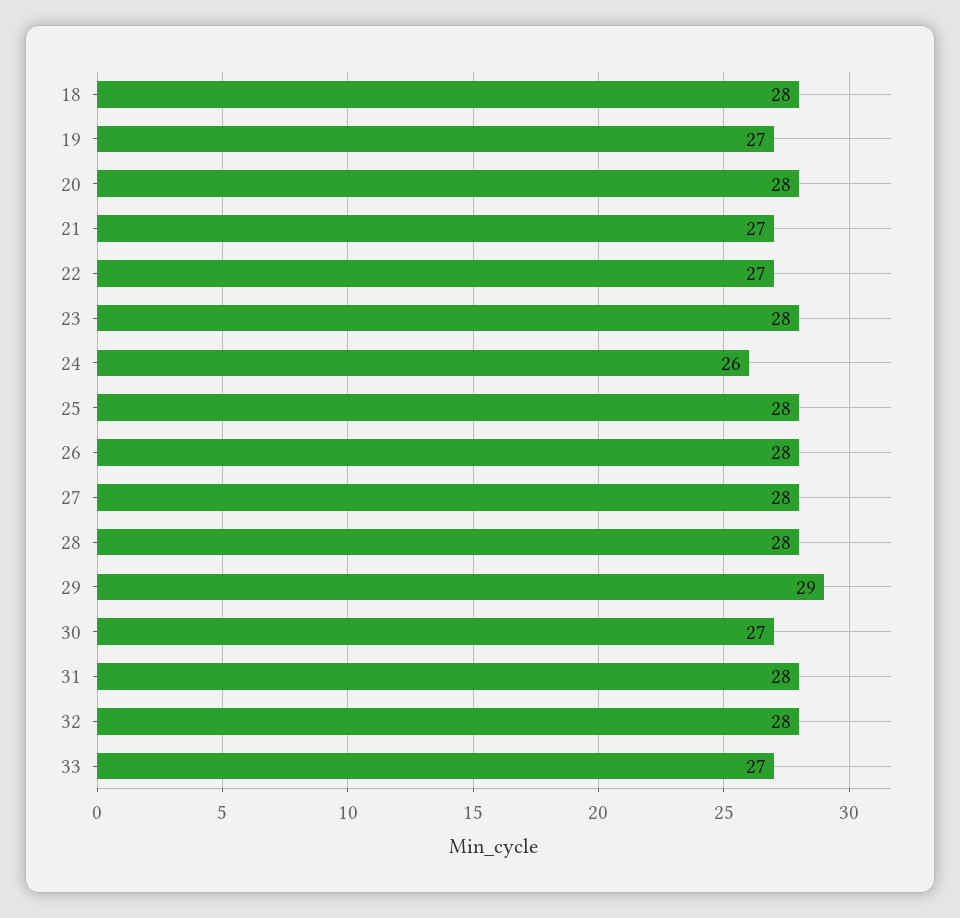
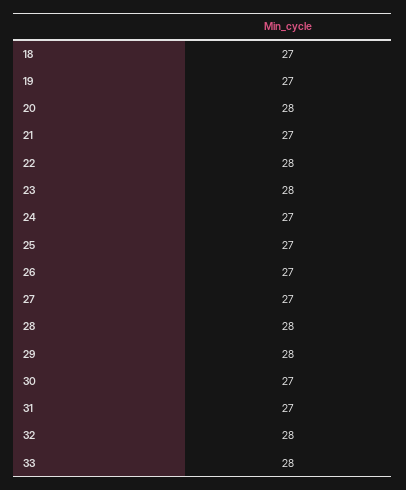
  {
-   "18": 28,
+   "18": 27,
    "19": 27,
    "20": 28,
    "21": 27,
-   "22": 27,
+   "22": 28,
    "23": 28,
-   "24": 26,
+   "24": 27,
-   "25": 28,
+   "25": 27,
-   "26": 28,
+   "26": 27,
-   "27": 28,
+   "27": 27,
    "28": 28,
-   "29": 29,
+   "29": 28,
    "30": 27,
-   "31": 28,
+   "31": 27,
    "32": 28,
-   "33": 27
+   "33": 28
  }

